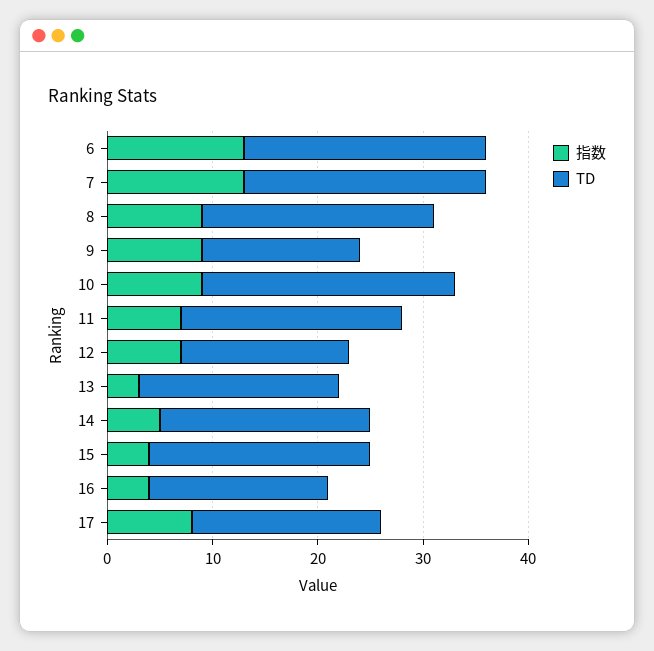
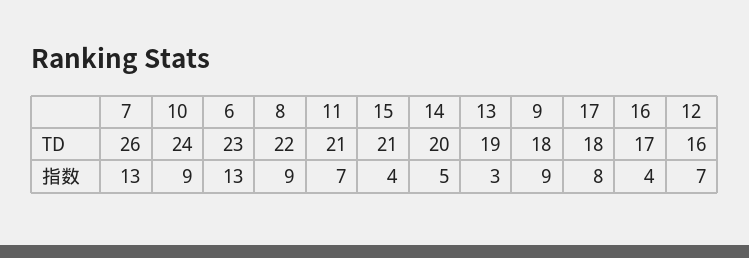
  {
    "指数": {
      "6": 13,
      "7": 13,
      "8": 9,
      "9": 9,
      "10": 9,
      "11": 7,
      "12": 7,
      "13": 3,
      "14": 5,
      "15": 4,
      "16": 4,
      "17": 8
    },
    "TD": {
      "6": 23,
-     "7": 23,
+     "7": 26,
      "8": 22,
-     "9": 15,
+     "9": 18,
      "10": 24,
      "11": 21,
      "12": 16,
      "13": 19,
      "14": 20,
      "15": 21,
      "16": 17,
      "17": 18
    }
  }

